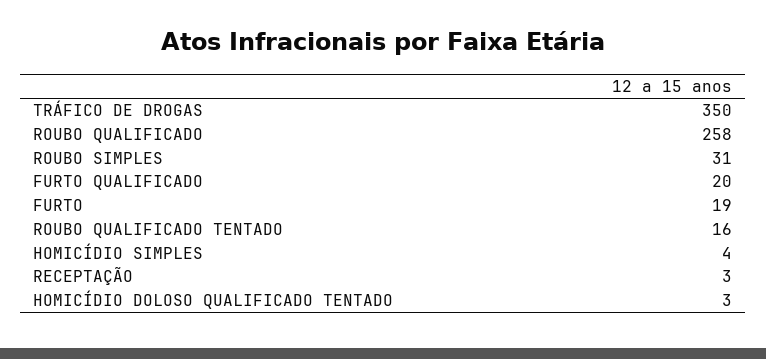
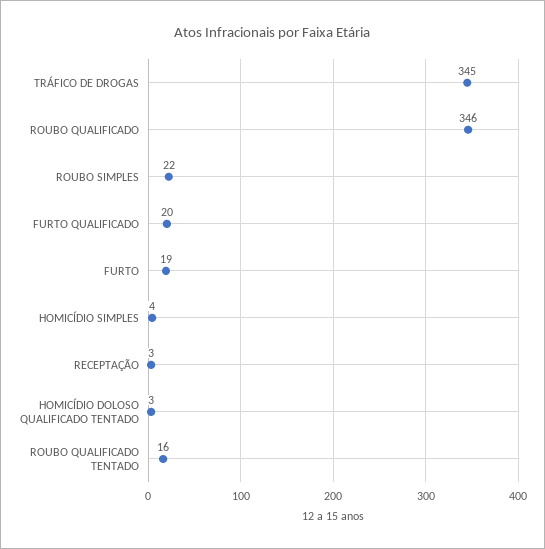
  {
-   "TRÁFICO DE DROGAS": 350,
+   "TRÁFICO DE DROGAS": 345,
-   "ROUBO QUALIFICADO": 258,
+   "ROUBO QUALIFICADO": 346,
-   "ROUBO SIMPLES": 31,
+   "ROUBO SIMPLES": 22,
    "FURTO QUALIFICADO": 20,
    "FURTO": 19,
    "ROUBO QUALIFICADO TENTADO": 16,
    "HOMICÍDIO SIMPLES": 4,
    "RECEPTAÇÃO": 3,
    "HOMICÍDIO DOLOSO QUALIFICADO TENTADO": 3
  }

